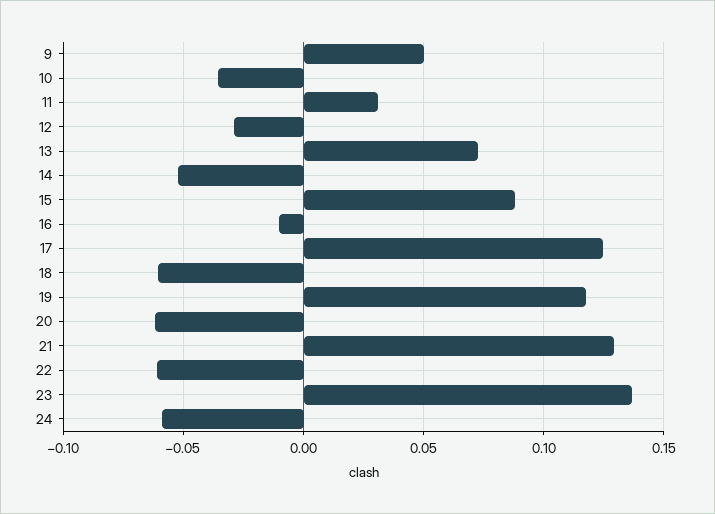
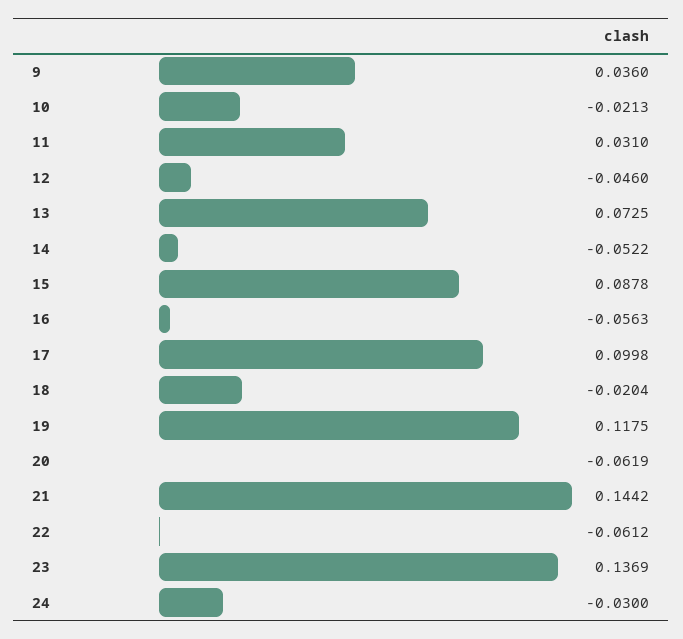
  {
-   "9": 0.05,
+   "9": 0.036,
-   "10": -0.035,
+   "10": -0.0213,
    "11": 0.031,
-   "12": -0.03,
+   "12": -0.046,
    "13": 0.0725,
    "14": -0.0522,
    "15": 0.0878,
-   "16": -0.01,
+   "16": -0.0563,
-   "17": 0.125,
+   "17": 0.0998,
-   "18": -0.06,
+   "18": -0.0204,
    "19": 0.1175,
    "20": -0.0619,
-   "21": 0.13,
+   "21": 0.1442,
    "22": -0.0612,
    "23": 0.1369,
-   "24": -0.06
+   "24": -0.03
  }

